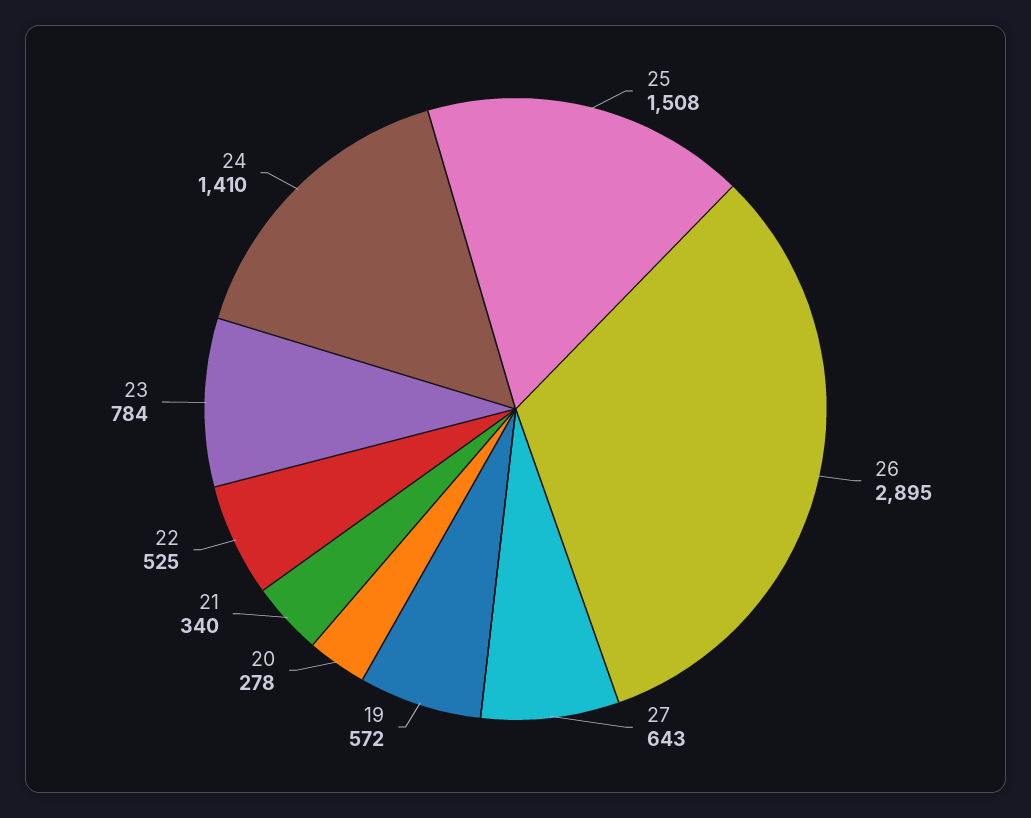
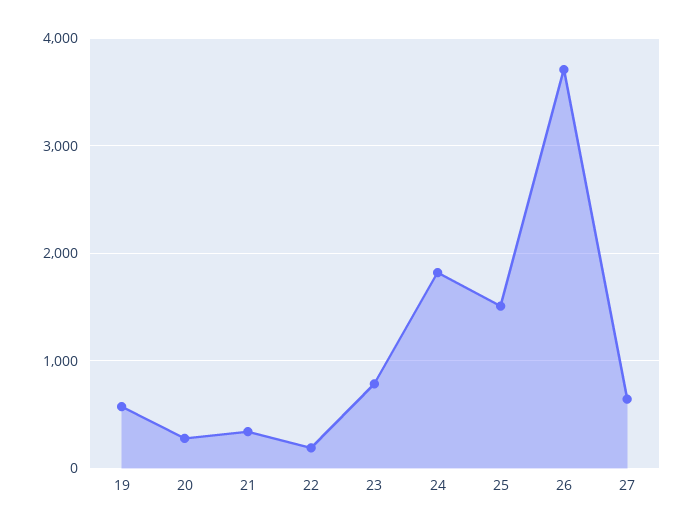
  {
    "25": 1508,
-   "26": 2895,
+   "26": 3700,
    "27": 643,
    "19": 572,
    "20": 278,
    "21": 340,
-   "22": 525,
+   "22": 200,
    "23": 784,
-   "24": 1410
+   "24": 1800
  }

